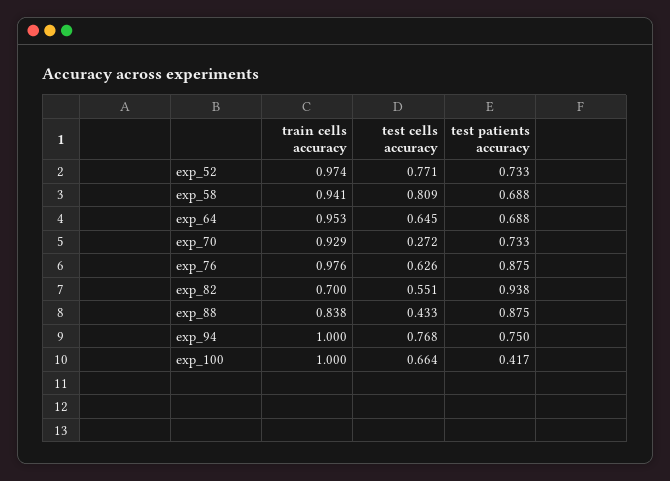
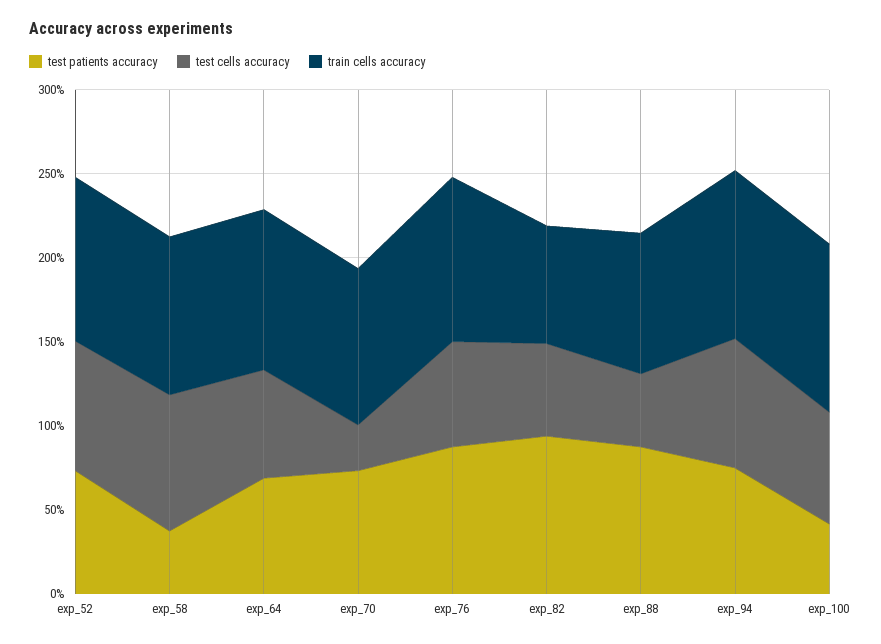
  {
    "train cells accuracy": {
      "exp_52": 0.974,
      "exp_58": 0.941,
      "exp_64": 0.953,
      "exp_70": 0.929,
      "exp_76": 0.976,
      "exp_82": 0.7,
      "exp_88": 0.838,
      "exp_94": 1,
      "exp_100": 1
    },
    "test cells accuracy": {
      "exp_52": 0.771,
      "exp_58": 0.809,
      "exp_64": 0.645,
      "exp_70": 0.272,
      "exp_76": 0.626,
      "exp_82": 0.551,
      "exp_88": 0.433,
      "exp_94": 0.768,
      "exp_100": 0.664
    },
    "test patients accuracy": {
      "exp_52": 0.733,
-     "exp_58": 0.688,
+     "exp_58": 0.4,
      "exp_64": 0.688,
      "exp_70": 0.733,
      "exp_76": 0.875,
      "exp_82": 0.938,
      "exp_88": 0.875,
      "exp_94": 0.75,
      "exp_100": 0.417
    }
  }

